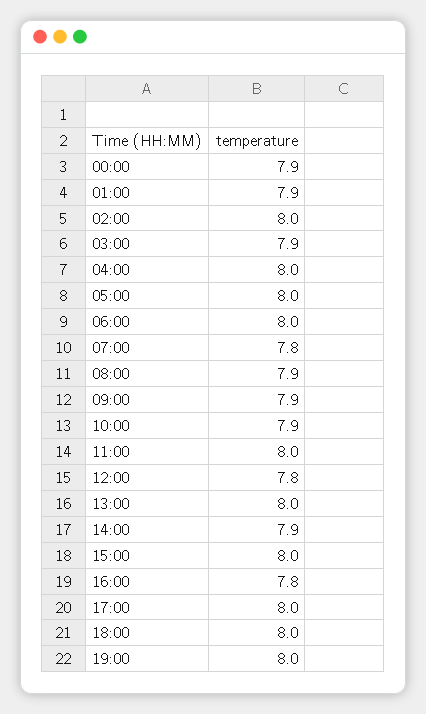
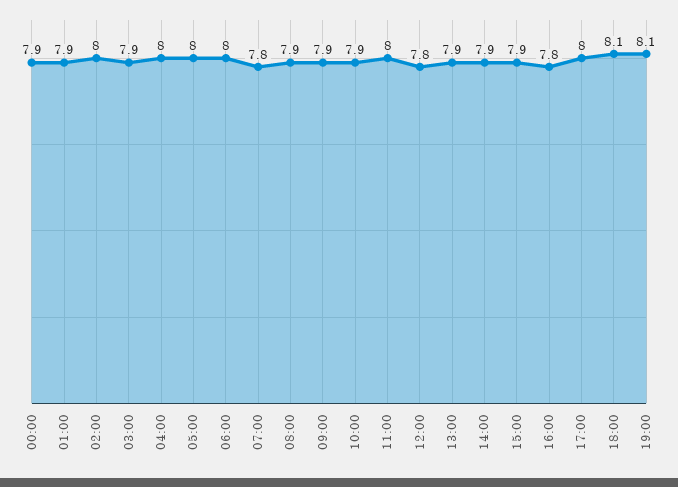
  {
    "00:00": 7.9,
    "01:00": 7.9,
    "02:00": 8,
    "03:00": 7.9,
    "04:00": 8,
    "05:00": 8,
    "06:00": 8,
    "07:00": 7.8,
    "08:00": 7.9,
    "09:00": 7.9,
    "10:00": 7.9,
    "11:00": 8,
    "12:00": 7.8,
-   "13:00": 8,
+   "13:00": 7.9,
    "14:00": 7.9,
-   "15:00": 8,
+   "15:00": 7.9,
    "16:00": 7.8,
    "17:00": 8,
-   "18:00": 8,
+   "18:00": 8.1,
-   "19:00": 8
+   "19:00": 8.1
  }

